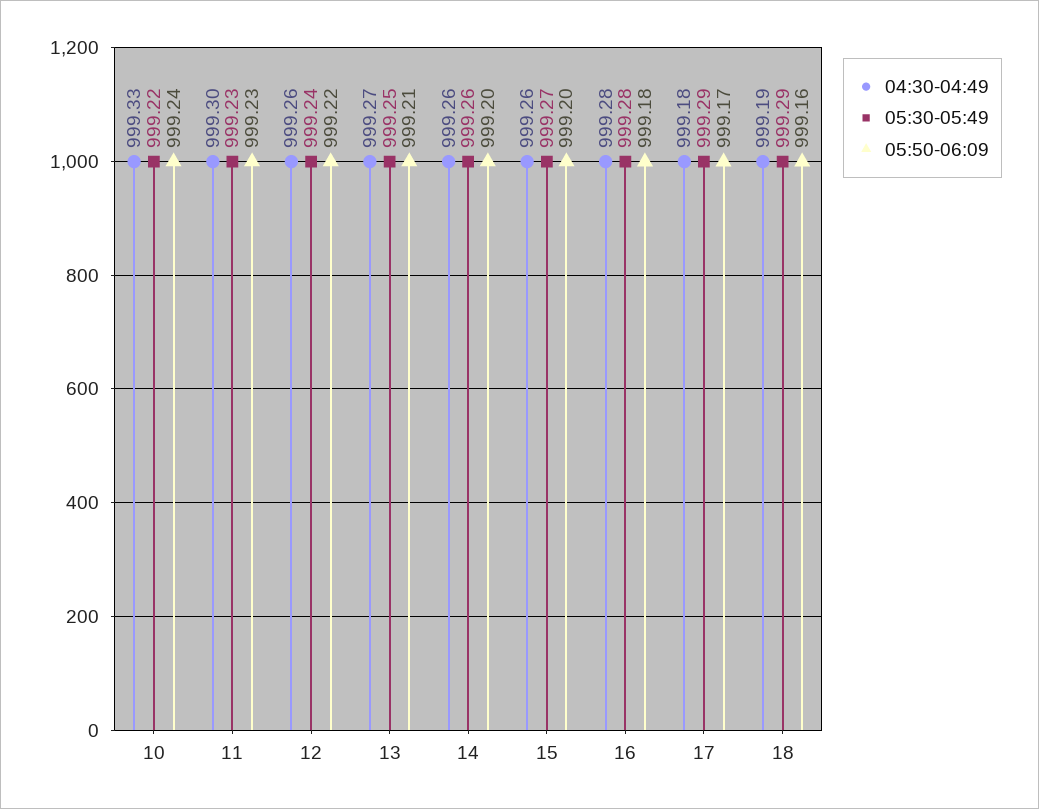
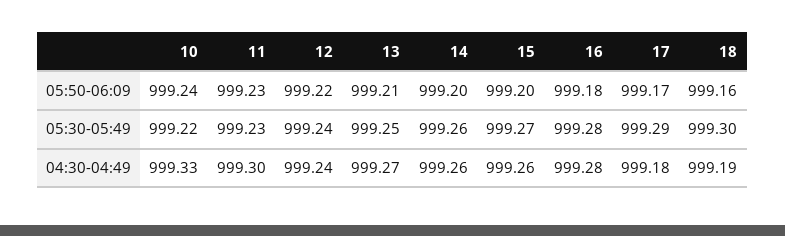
  {
    "04:30-04:49": {
      "10": 999.33,
      "11": 999.3,
-     "12": 999.26,
+     "12": 999.24,
      "13": 999.27,
      "14": 999.26,
      "15": 999.26,
      "16": 999.28,
      "17": 999.18,
      "18": 999.19
    },
    "05:30-05:49": {
      "10": 999.22,
      "11": 999.23,
      "12": 999.24,
      "13": 999.25,
      "14": 999.26,
      "15": 999.27,
      "16": 999.28,
      "17": 999.29,
-     "18": 999.29
+     "18": 999.3
    },
    "05:50-06:09": {
      "10": 999.24,
      "11": 999.23,
      "12": 999.22,
      "13": 999.21,
      "14": 999.2,
      "15": 999.2,
      "16": 999.18,
      "17": 999.17,
      "18": 999.16
    }
  }

